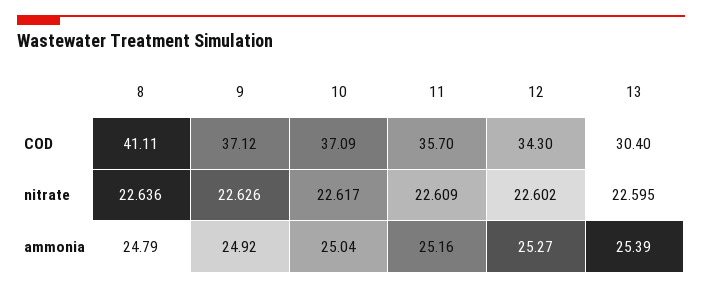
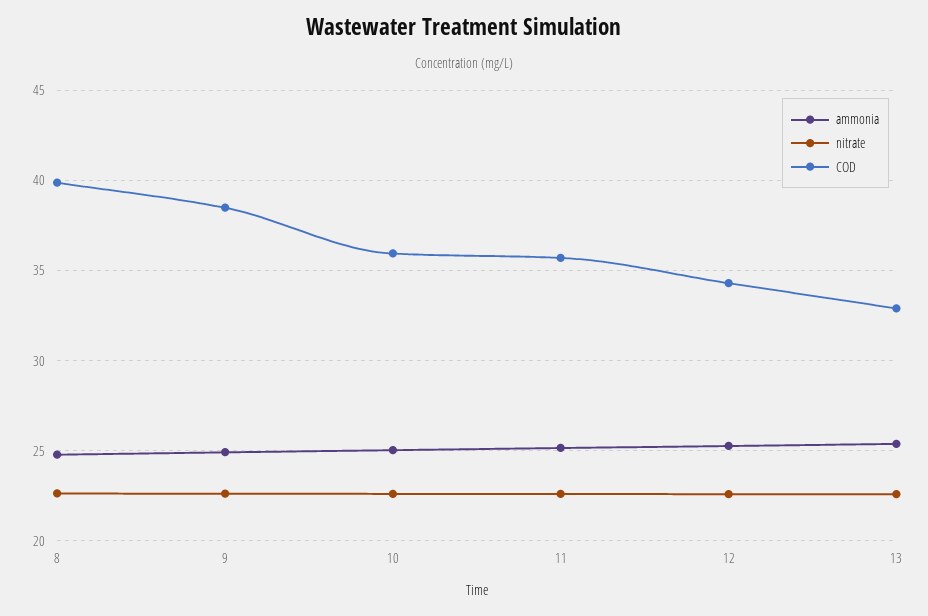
  {
    "COD": {
-     "8": 41.11,
+     "8": 40,
-     "9": 37.12,
+     "9": 38.5,
-     "10": 37.09,
+     "10": 36,
      "11": 35.7,
      "12": 34.3,
-     "13": 30.4
+     "13": 33
    },
    "nitrate": {
      "8": 22.636,
      "9": 22.626,
      "10": 22.617,
      "11": 22.609,
      "12": 22.602,
      "13": 22.595
    },
    "ammonia": {
      "8": 24.79,
      "9": 24.92,
      "10": 25.04,
      "11": 25.16,
      "12": 25.27,
      "13": 25.39
    }
  }

